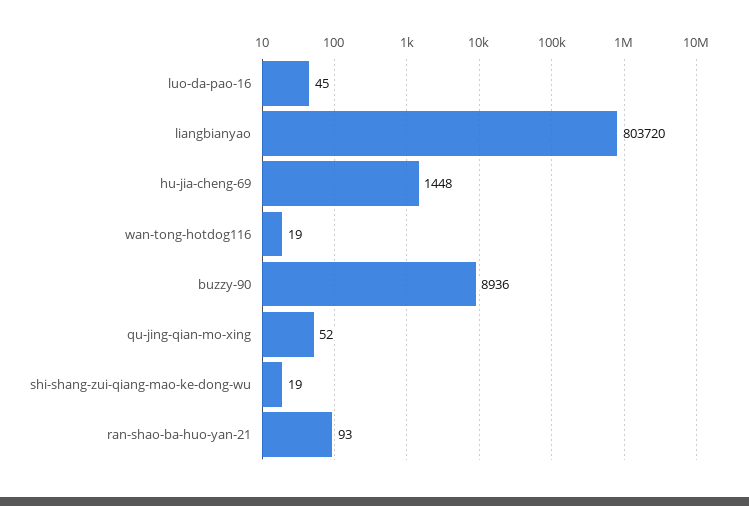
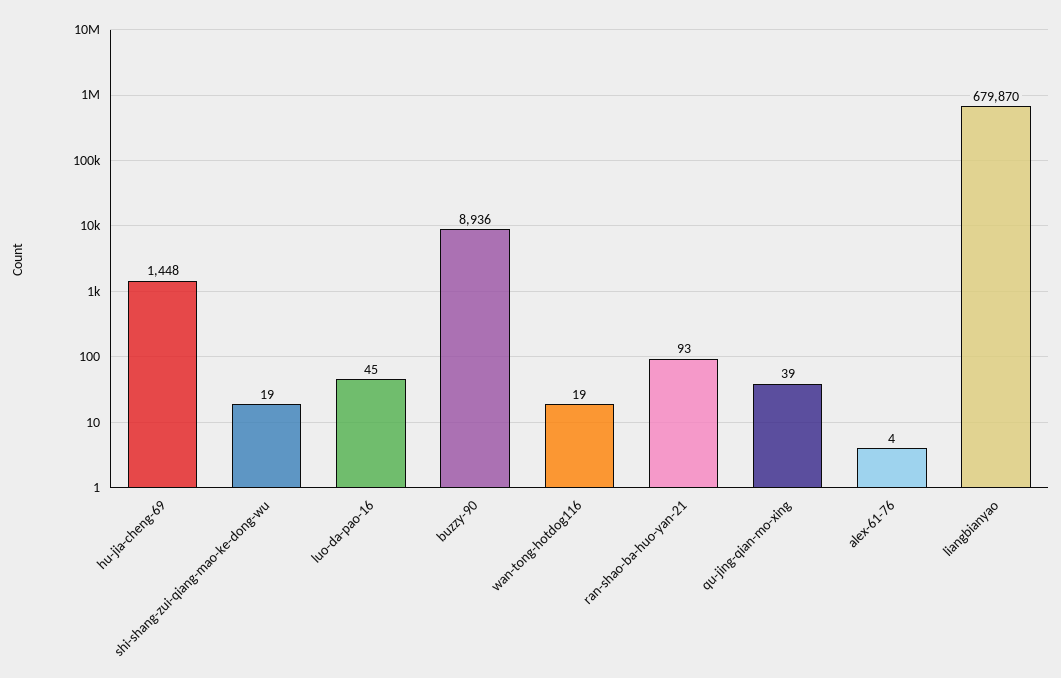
  {
    "luo-da-pao-16": 45,
-   "liangbianyao": 803720,
+   "liangbianyao": 679870,
    "hu-jia-cheng-69": 1448,
    "wan-tong-hotdog116": 19,
    "buzzy-90": 8936,
-   "qu-jing-qian-mo-xing": 52,
+   "qu-jing-qian-mo-xing": 39,
    "shi-shang-zui-qiang-mao-ke-dong-wu": 19,
-   "ran-shao-ba-huo-yan-21": 93
+   "ran-shao-ba-huo-yan-21": 93,
+   "alex-61-76": 4
  }

